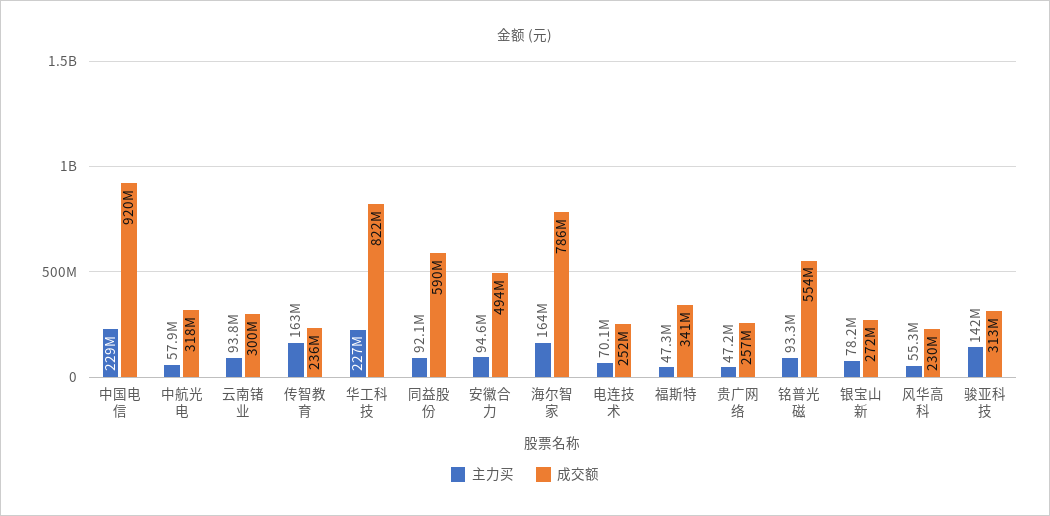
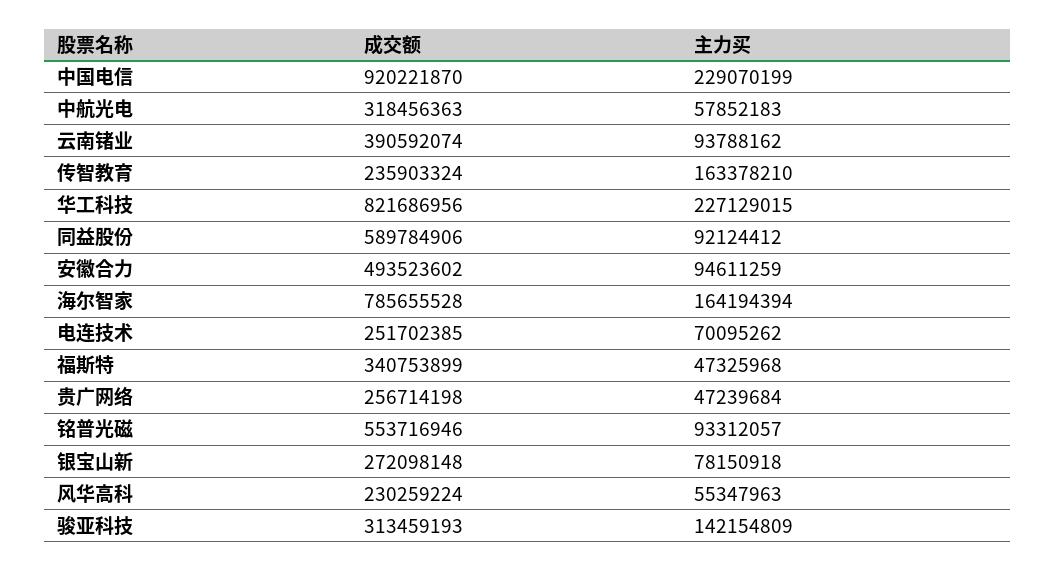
  {
    "主力买": {
      "中国电信": 229070199,
      "中航光电": 57852183,
      "云南锗业": 93788162,
      "传智教育": 163378210,
      "华工科技": 227129015,
      "同益股份": 92124412,
      "安徽合力": 94611259,
      "海尔智家": 164194394,
      "电连技术": 70095262,
      "福斯特": 47325968,
      "贵广网络": 47239684,
      "铭普光磁": 93312057,
      "银宝山新": 78150918,
      "风华高科": 55347963,
      "骏亚科技": 142154809
    },
    "成交额": {
      "中国电信": 920221870,
      "中航光电": 318456363,
-     "云南锗业": 300000000,
+     "云南锗业": 390592074,
      "传智教育": 235903324,
      "华工科技": 821686956,
      "同益股份": 589784906,
      "安徽合力": 493523602,
      "海尔智家": 785655528,
      "电连技术": 251702385,
      "福斯特": 340753899,
      "贵广网络": 256714198,
      "铭普光磁": 553716946,
      "银宝山新": 272098148,
      "风华高科": 230259224,
      "骏亚科技": 313459193
    }
  }

